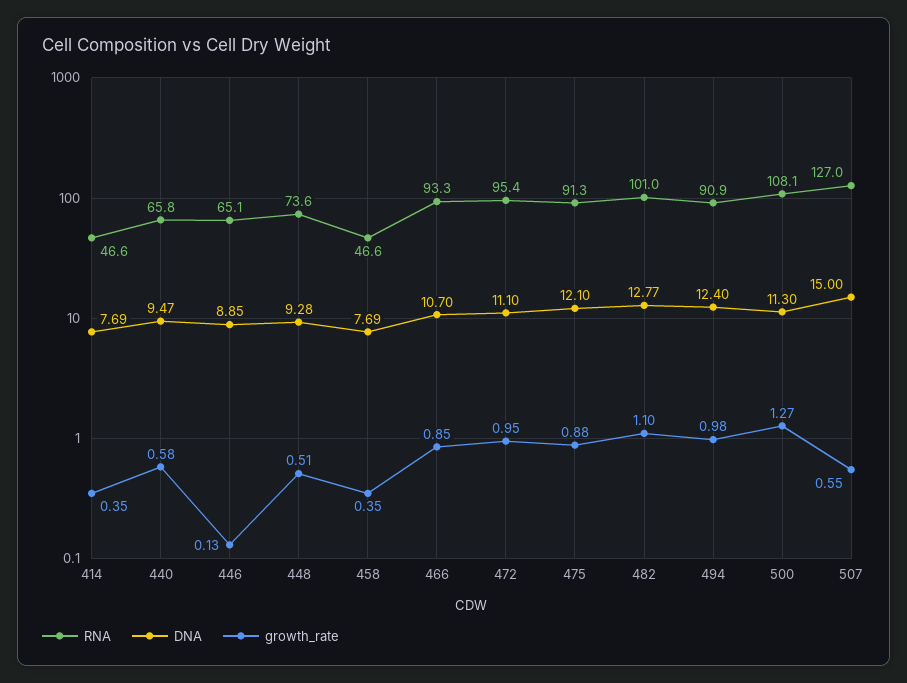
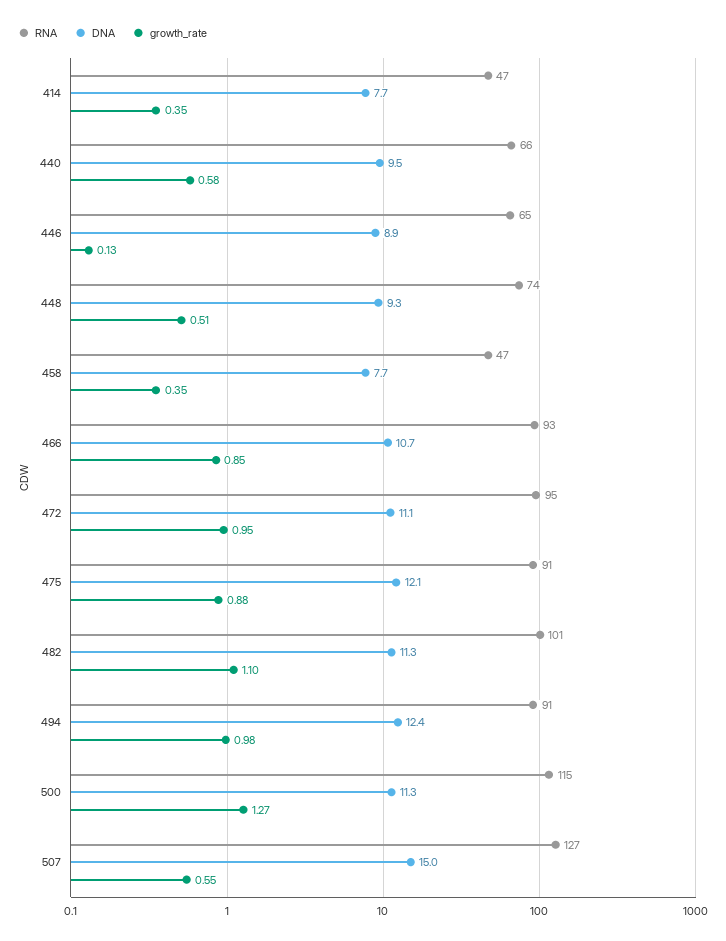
  {
    "RNA": {
      "414": 46.6,
      "440": 65.8,
      "446": 65.1,
      "448": 73.6,
      "458": 46.6,
      "466": 93.3,
      "472": 95.4,
      "475": 91.3,
      "482": 101,
      "494": 90.9,
-     "500": 108.1,
+     "500": 115,
      "507": 127
    },
    "DNA": {
      "414": 7.69,
      "440": 9.47,
      "446": 8.85,
      "448": 9.28,
      "458": 7.69,
      "466": 10.7,
      "472": 11.1,
      "475": 12.1,
-     "482": 12.77,
+     "482": 11.3,
      "494": 12.4,
      "500": 11.3,
      "507": 15
    },
    "growth_rate": {
      "414": 0.35,
      "440": 0.58,
      "446": 0.13,
      "448": 0.51,
      "458": 0.35,
      "466": 0.85,
      "472": 0.95,
      "475": 0.88,
      "482": 1.1,
      "494": 0.98,
      "500": 1.27,
      "507": 0.55
    }
  }

